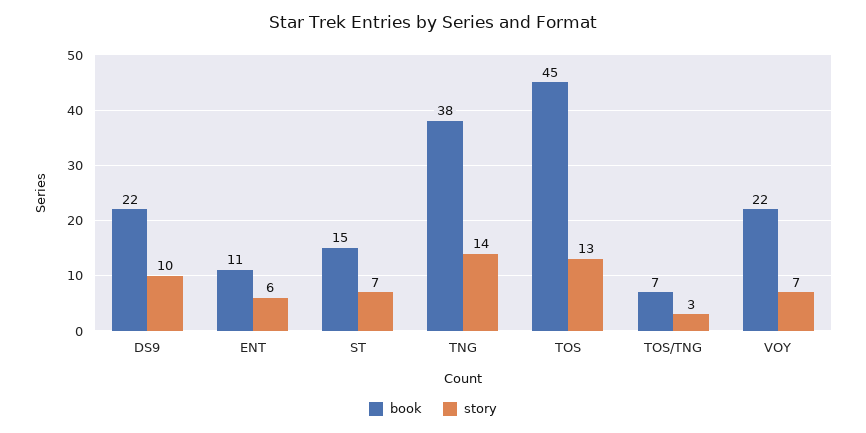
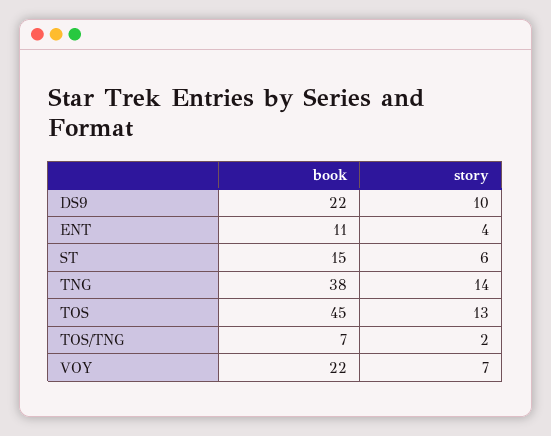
  {
    "book": {
      "DS9": 22,
      "ENT": 11,
      "ST": 15,
      "TNG": 38,
      "TOS": 45,
      "TOS/TNG": 7,
      "VOY": 22
    },
    "story": {
      "DS9": 10,
-     "ENT": 6,
+     "ENT": 4,
-     "ST": 7,
+     "ST": 6,
      "TNG": 14,
      "TOS": 13,
-     "TOS/TNG": 3,
+     "TOS/TNG": 2,
      "VOY": 7
    }
  }

